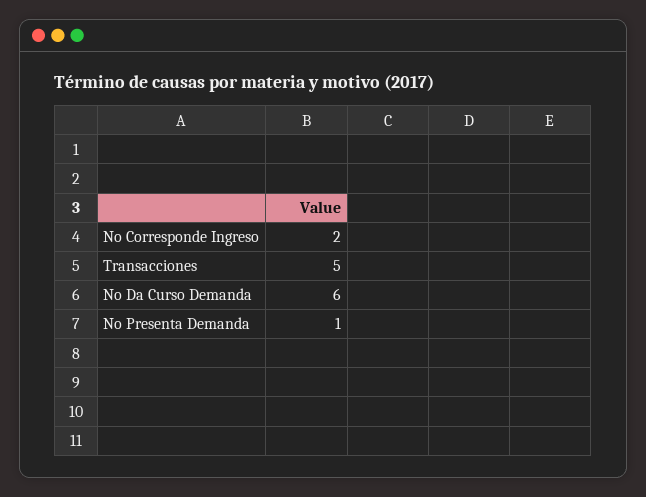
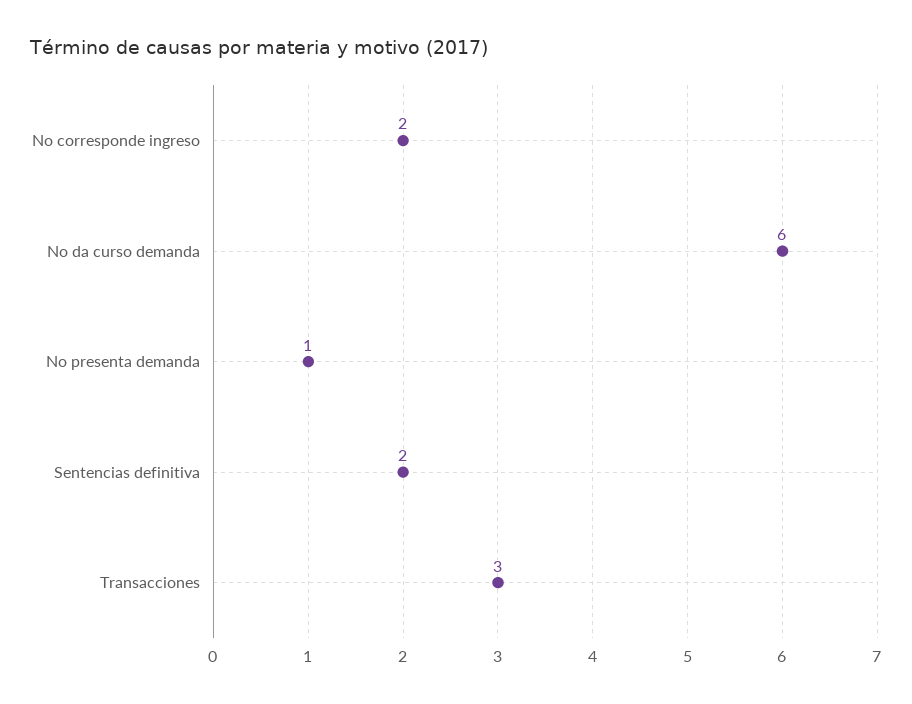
  {
    "No Corresponde Ingreso": 2,
-   "Transacciones": 5,
+   "Transacciones": 3,
    "No Da Curso Demanda": 6,
-   "No Presenta Demanda": 1
+   "No Presenta Demanda": 1,
+   "Sentencias definitiva": 2
  }

